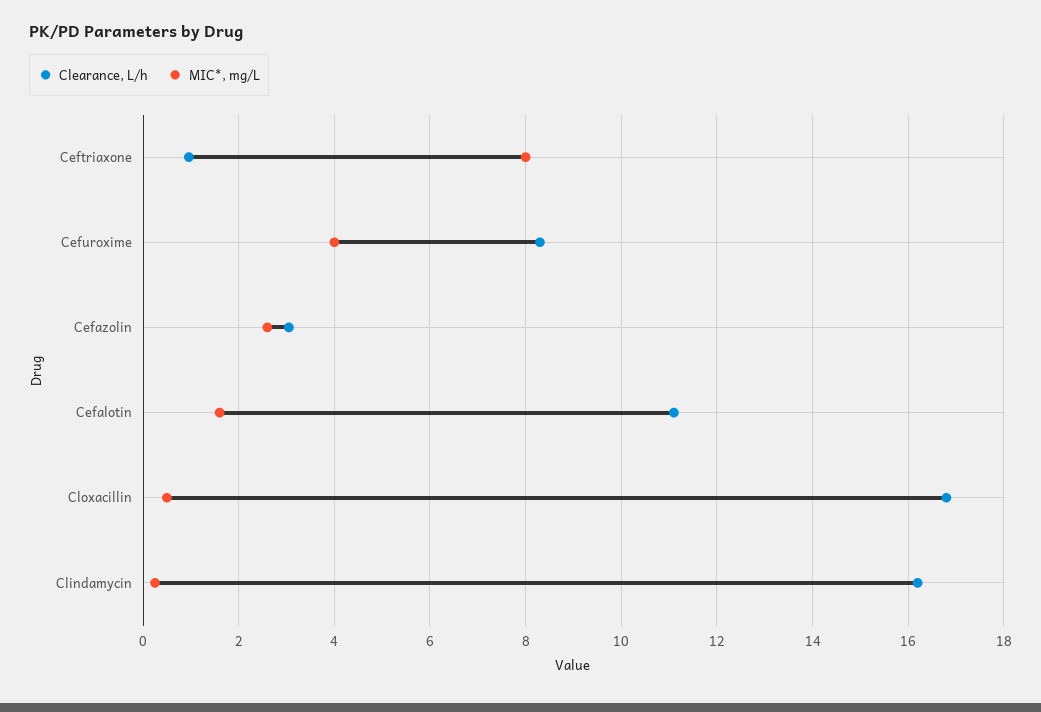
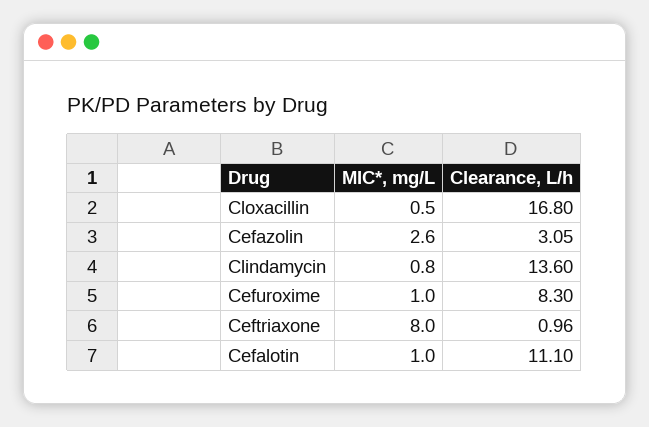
  {
    "Clearance, L/h": {
      "Ceftriaxone": 0.96,
      "Cefuroxime": 8.3,
      "Cefazolin": 3.05,
      "Cefalotin": 11.1,
      "Cloxacillin": 16.8,
-     "Clindamycin": 16.2
+     "Clindamycin": 13.6
    },
    "MIC*, mg/L": {
      "Ceftriaxone": 8,
-     "Cefuroxime": 4,
+     "Cefuroxime": 1,
      "Cefazolin": 2.6,
-     "Cefalotin": 1.6,
+     "Cefalotin": 1,
      "Cloxacillin": 0.5,
-     "Clindamycin": 0.2
+     "Clindamycin": 0.8
    }
  }

